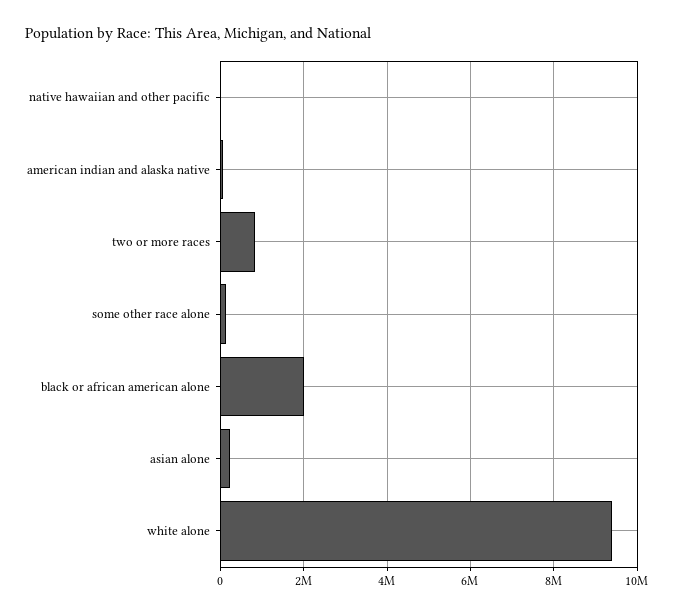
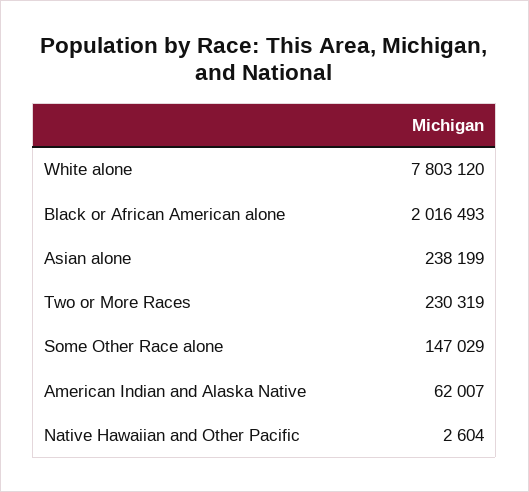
  {
    "native hawaiian and other pacific": 2604,
    "american indian and alaska native": 62007,
-   "two or more races": 800000,
+   "two or more races": 230319,
    "some other race alone": 147029,
    "black or african american alone": 2016493,
    "asian alone": 238199,
-   "white alone": 9400000
+   "white alone": 7803120
  }

